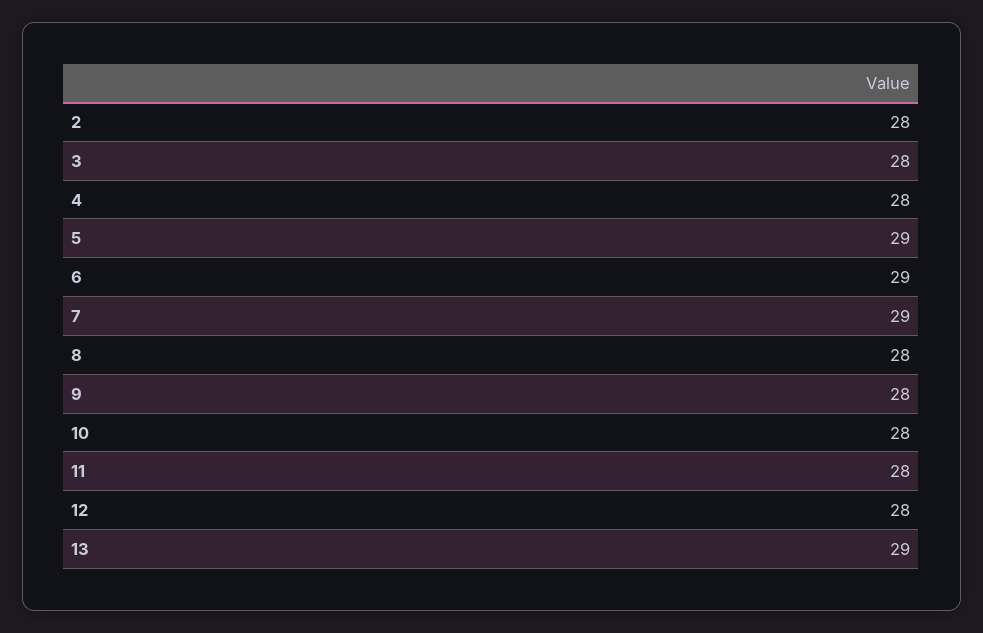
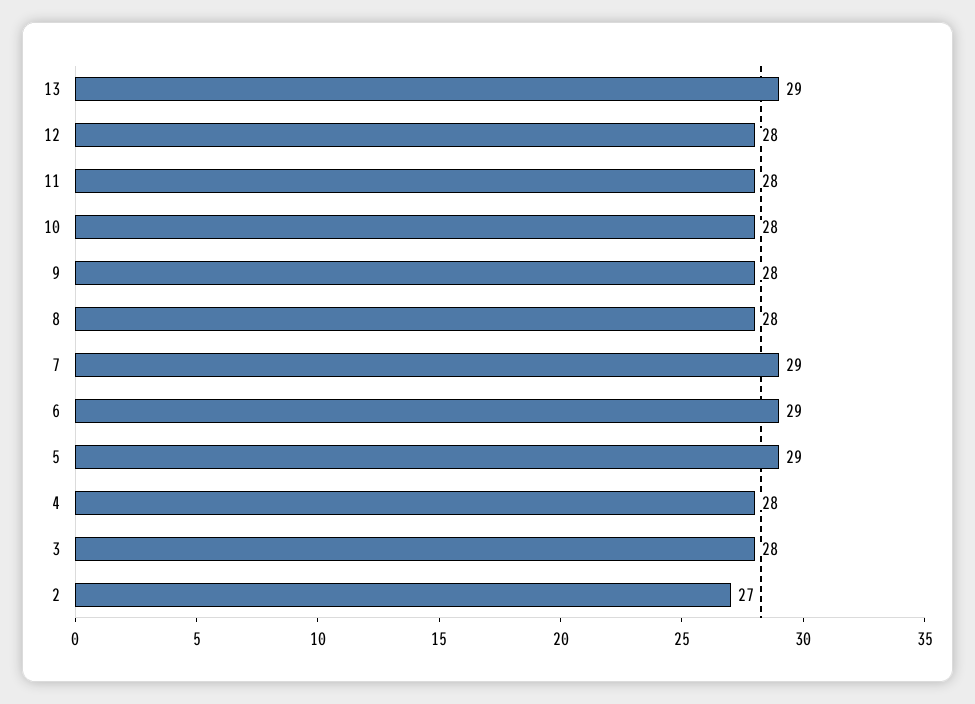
  {
-   "2": 28,
+   "2": 27,
    "3": 28,
    "4": 28,
    "5": 29,
    "6": 29,
    "7": 29,
    "8": 28,
    "9": 28,
    "10": 28,
    "11": 28,
    "12": 28,
    "13": 29
  }

